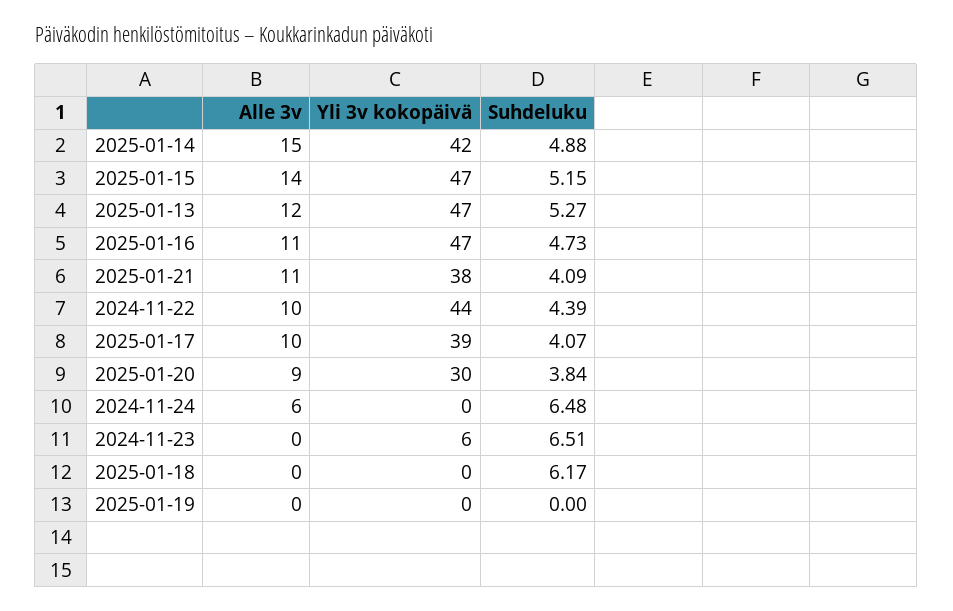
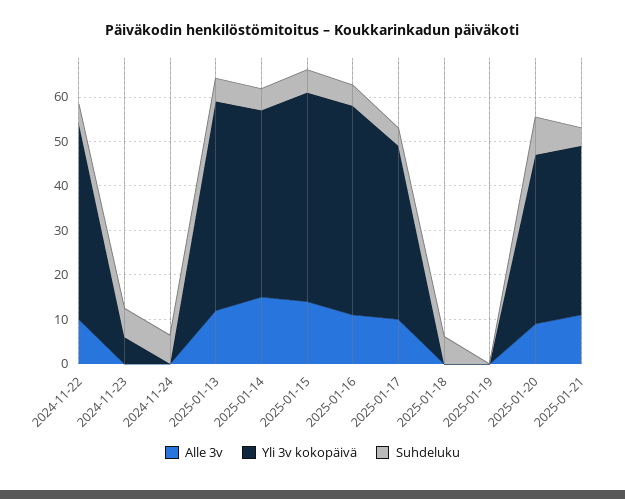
  {
    "Alle 3v": {
      "2025-01-14": 15,
      "2025-01-15": 14,
      "2025-01-13": 12,
      "2025-01-16": 11,
      "2025-01-21": 11,
      "2024-11-22": 10,
      "2025-01-17": 10,
      "2025-01-20": 9,
-     "2024-11-24": 6,
+     "2024-11-24": 0,
      "2024-11-23": 0,
      "2025-01-18": 0,
      "2025-01-19": 0
    },
    "Yli 3v kokopäivä": {
      "2025-01-14": 42,
      "2025-01-15": 47,
      "2025-01-13": 47,
      "2025-01-16": 47,
      "2025-01-21": 38,
      "2024-11-22": 44,
      "2025-01-17": 39,
-     "2025-01-20": 30,
+     "2025-01-20": 38,
      "2024-11-24": 0,
      "2024-11-23": 6,
      "2025-01-18": 0,
      "2025-01-19": 0
    },
    "Suhdeluku": {
      "2025-01-14": 4.88,
      "2025-01-15": 5.15,
      "2025-01-13": 5.27,
      "2025-01-16": 4.73,
      "2025-01-21": 4.09,
      "2024-11-22": 4.39,
      "2025-01-17": 4.07,
-     "2025-01-20": 3.84,
+     "2025-01-20": 8,
      "2024-11-24": 6.48,
      "2024-11-23": 6.51,
      "2025-01-18": 6.17,
      "2025-01-19": 0
    }
  }

